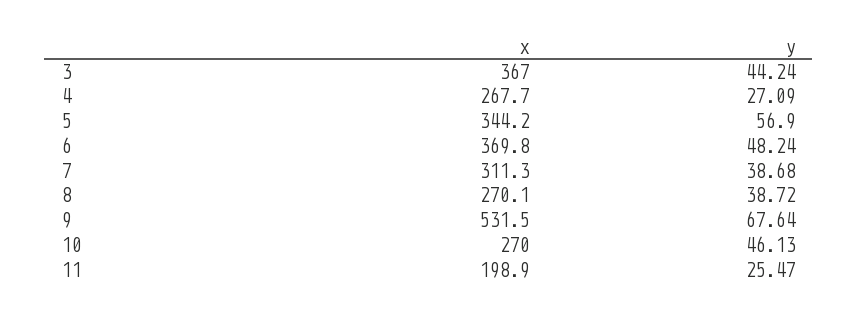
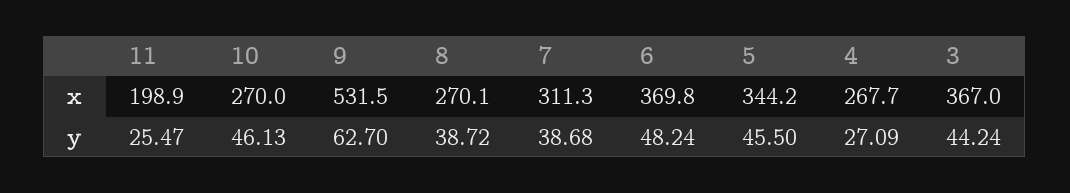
  {
    "x": {
      "3": 367,
      "4": 267.7,
      "5": 344.2,
      "6": 369.8,
      "7": 311.3,
      "8": 270.1,
      "9": 531.5,
      "10": 270,
      "11": 198.9
    },
    "y": {
      "3": 44.24,
      "4": 27.09,
-     "5": 56.9,
+     "5": 45.5,
      "6": 48.24,
      "7": 38.68,
      "8": 38.72,
-     "9": 67.64,
+     "9": 62.7,
      "10": 46.13,
      "11": 25.47
    }
  }

